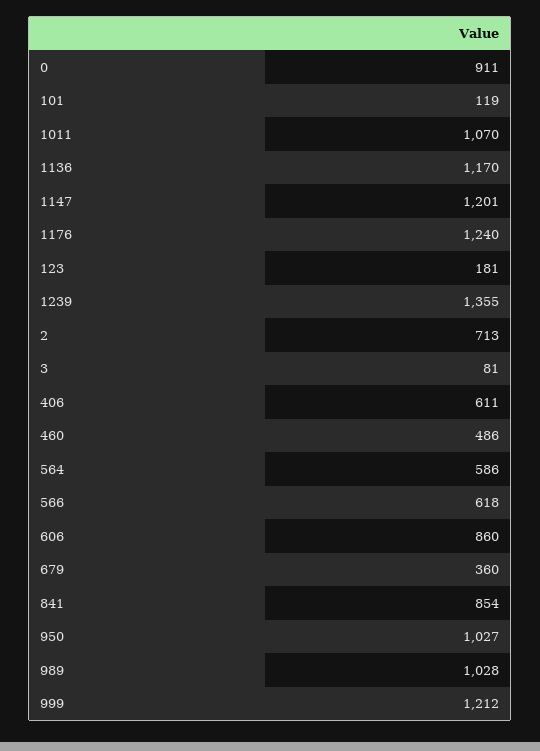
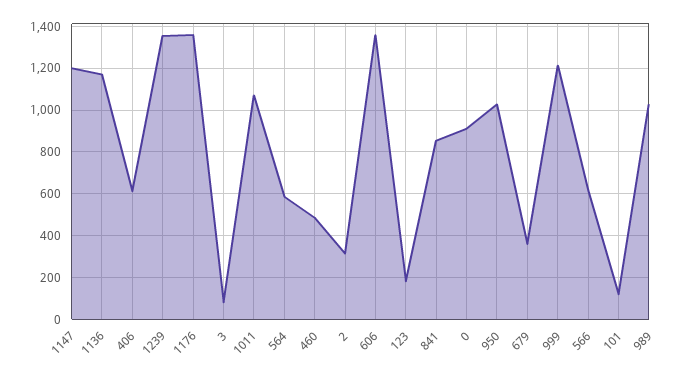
  {
    "0": 911,
    "101": 119,
    "1011": 1070,
    "1136": 1170,
    "1147": 1201,
-   "1176": 1240,
+   "1176": 1350,
    "123": 181,
    "1239": 1355,
-   "2": 713,
+   "2": 300,
    "3": 81,
    "406": 611,
    "460": 486,
    "564": 586,
    "566": 618,
-   "606": 860,
+   "606": 1350,
    "679": 360,
    "841": 854,
    "950": 1027,
    "989": 1028,
    "999": 1212
  }

